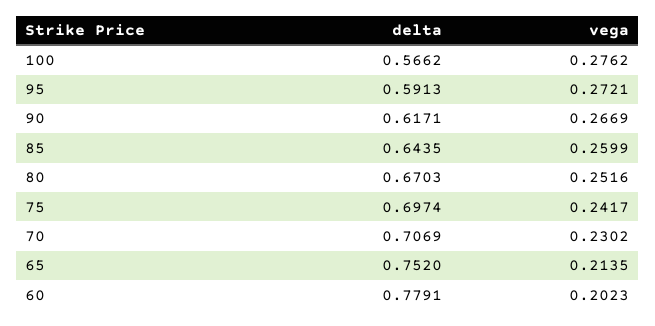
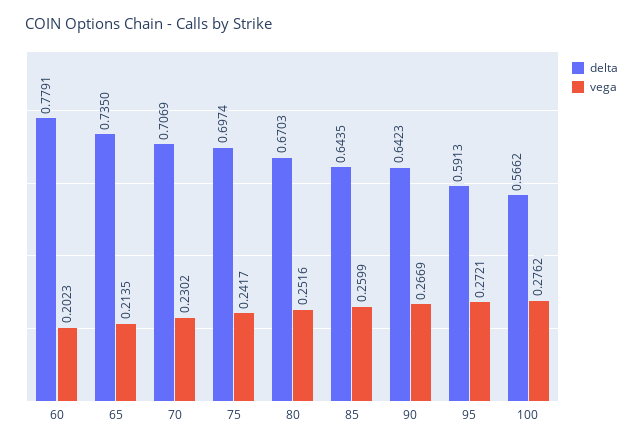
  {
    "delta": {
      "100": 0.5662,
      "95": 0.5913,
-     "90": 0.6171,
+     "90": 0.6423,
      "85": 0.6435,
      "80": 0.6703,
      "75": 0.6974,
      "70": 0.7069,
-     "65": 0.752,
+     "65": 0.735,
      "60": 0.7791
    },
    "vega": {
      "100": 0.2762,
      "95": 0.2721,
      "90": 0.2669,
      "85": 0.2599,
      "80": 0.2516,
      "75": 0.2417,
      "70": 0.2302,
      "65": 0.2135,
      "60": 0.2023
    }
  }

